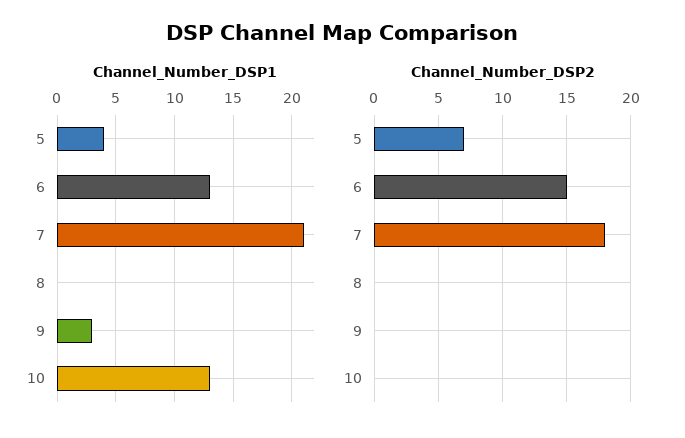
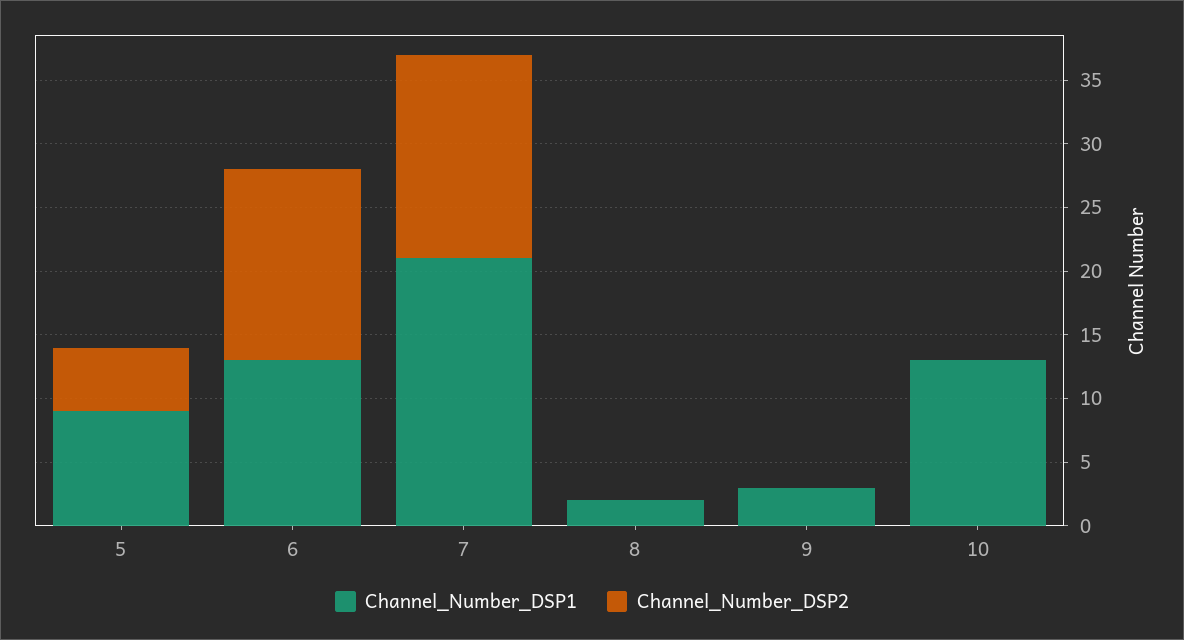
  {
    "Channel_Number_DSP1": {
-     "5": 4,
+     "5": 9,
      "6": 13,
      "7": 21,
-     "8": 0,
+     "8": 2,
      "9": 3,
      "10": 13
    },
    "Channel_Number_DSP2": {
-     "5": 7,
+     "5": 5,
      "6": 15,
-     "7": 18,
+     "7": 16,
      "8": 0,
      "9": 0,
      "10": 0
    }
  }

